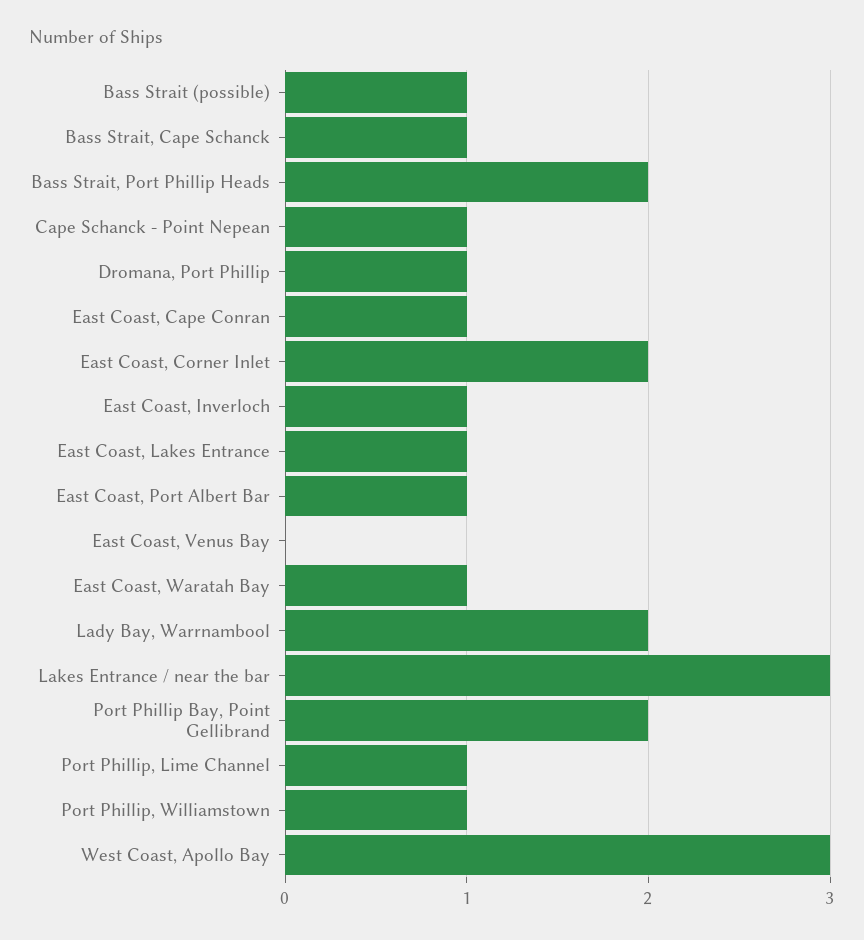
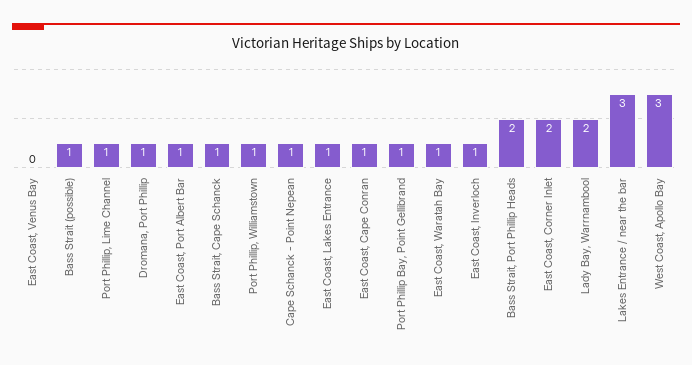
  {
    "Bass Strait (possible)": 1,
    "Bass Strait, Cape Schanck": 1,
    "Bass Strait, Port Phillip Heads": 2,
    "Cape Schanck - Point Nepean": 1,
    "Dromana, Port Phillip": 1,
    "East Coast, Cape Conran": 1,
    "East Coast, Corner Inlet": 2,
    "East Coast, Inverloch": 1,
    "East Coast, Lakes Entrance": 1,
    "East Coast, Port Albert Bar": 1,
    "East Coast, Venus Bay": 0,
    "East Coast, Waratah Bay": 1,
    "Lady Bay, Warrnambool": 2,
    "Lakes Entrance / near the bar": 3,
-   "Port Phillip Bay, Point Gellibrand": 2,
+   "Port Phillip Bay, Point Gellibrand": 1,
    "Port Phillip, Lime Channel": 1,
    "Port Phillip, Williamstown": 1,
    "West Coast, Apollo Bay": 3
  }

